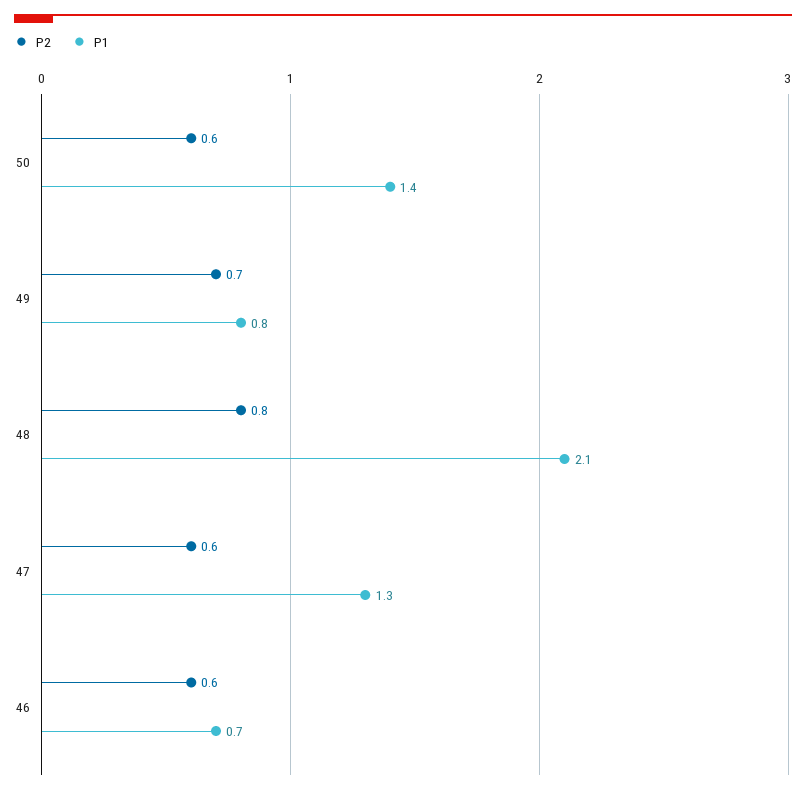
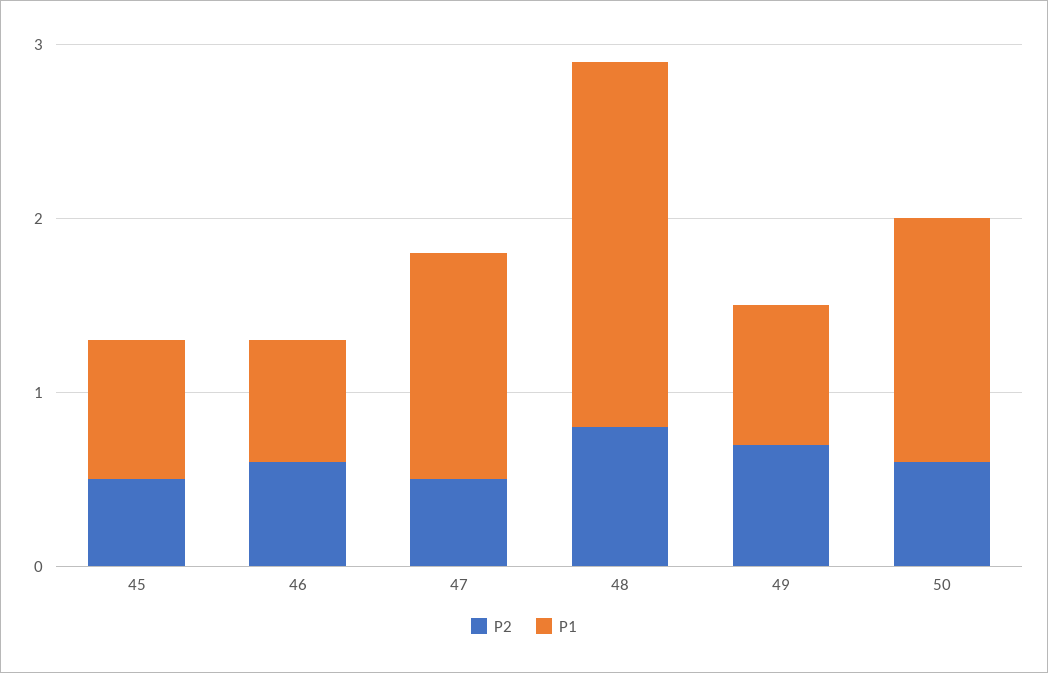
  {
    "P2": {
      "50": 0.6,
      "49": 0.7,
      "48": 0.8,
-     "47": 0.6,
+     "47": 0.5,
-     "46": 0.6
+     "46": 0.6,
+     "45": 0.5
    },
    "P1": {
      "50": 1.4,
      "49": 0.8,
      "48": 2.1,
      "47": 1.3,
-     "46": 0.7
+     "46": 0.7,
+     "45": 0.8
    }
  }

